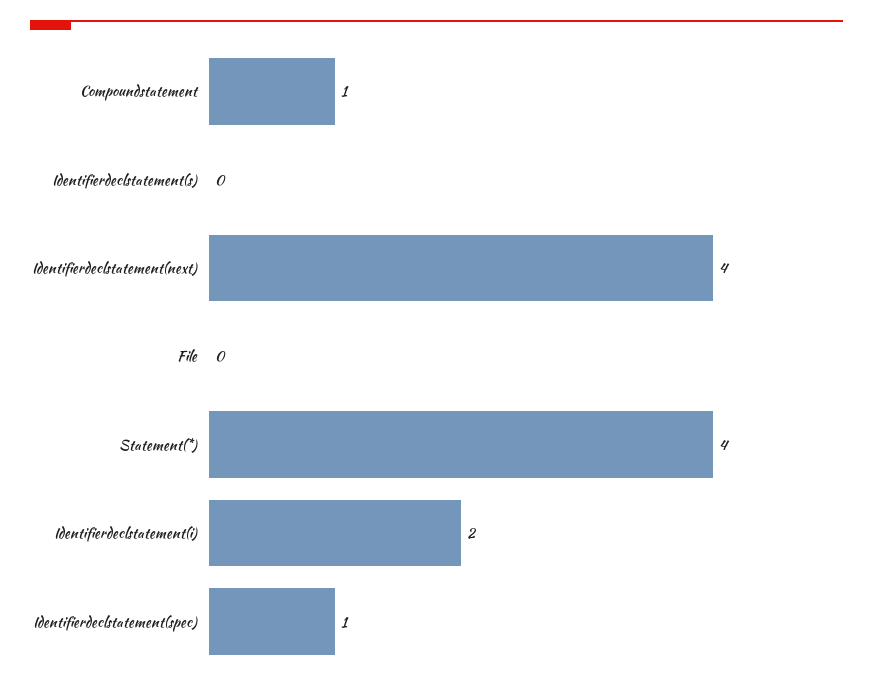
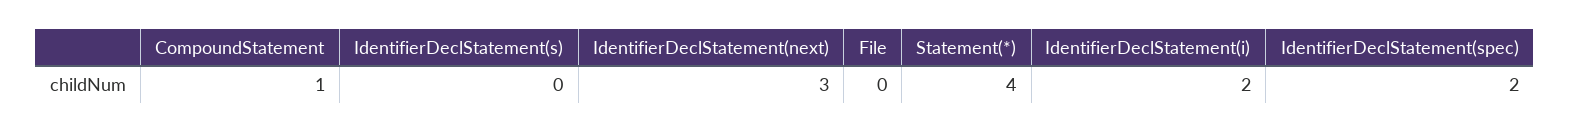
  {
    "Compoundstatement": 1,
    "Identifierdeclstatement(s)": 0,
-   "Identifierdeclstatement(next)": 4,
+   "Identifierdeclstatement(next)": 3,
    "File": 0,
    "Statement(*)": 4,
    "Identifierdeclstatement(i)": 2,
-   "Identifierdeclstatement(spec)": 1
+   "Identifierdeclstatement(spec)": 2
  }

